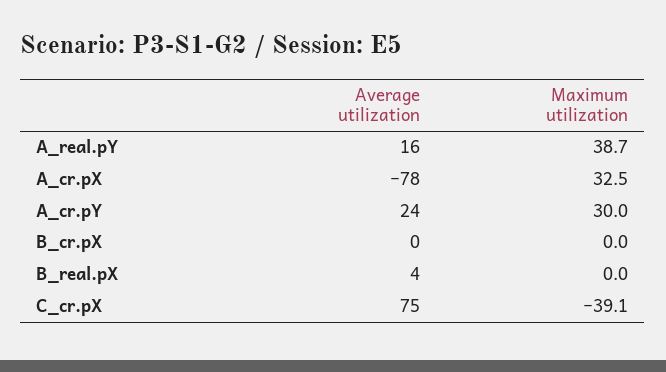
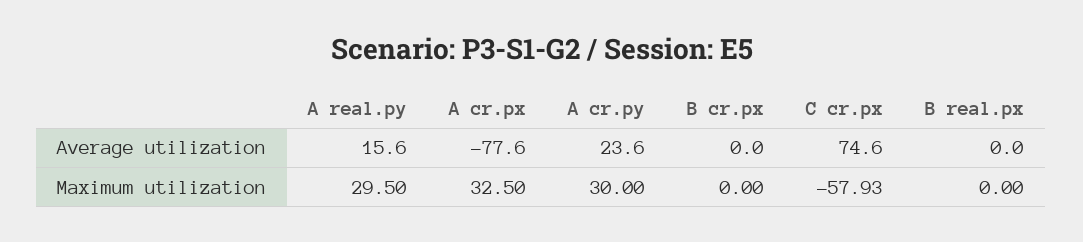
  {
    "Average utilization": {
      "A_real.pY": 15.6,
      "A_cr.pX": -77.6,
      "A_cr.pY": 23.6,
      "B_cr.pX": 0,
-     "B_real.pX": 4,
+     "B_real.pX": 0,
      "C_cr.pX": 74.6
    },
    "Maximum utilization": {
-     "A_real.pY": 38.7,
+     "A_real.pY": 29.5,
      "A_cr.pX": 32.5,
      "A_cr.pY": 30,
      "B_cr.pX": 0,
      "B_real.pX": 0,
-     "C_cr.pX": -39.1
+     "C_cr.pX": -57.93
    }
  }

